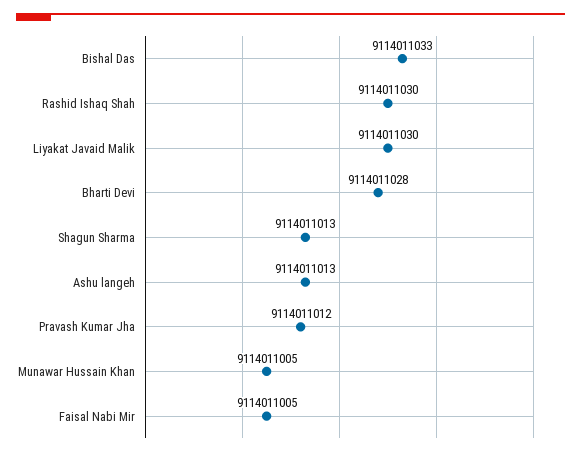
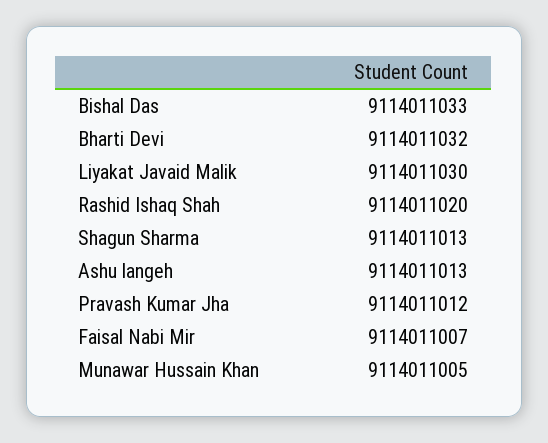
  {
    "Bishal Das": 9114011033,
-   "Rashid Ishaq Shah": 9114011030,
+   "Rashid Ishaq Shah": 9114011020,
    "Liyakat Javaid Malik": 9114011030,
-   "Bharti Devi": 9114011028,
+   "Bharti Devi": 9114011032,
    "Shagun Sharma": 9114011013,
    "Ashu langeh": 9114011013,
    "Pravash Kumar Jha": 9114011012,
    "Munawar Hussain Khan": 9114011005,
-   "Faisal Nabi Mir": 9114011005
+   "Faisal Nabi Mir": 9114011007
  }

